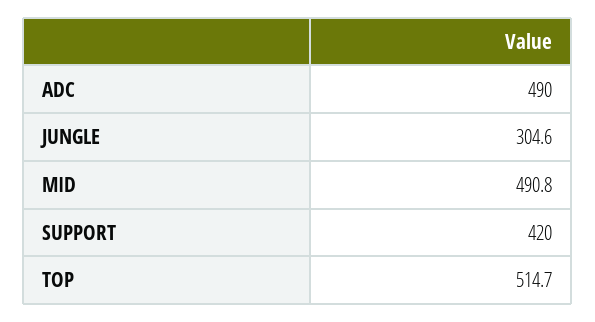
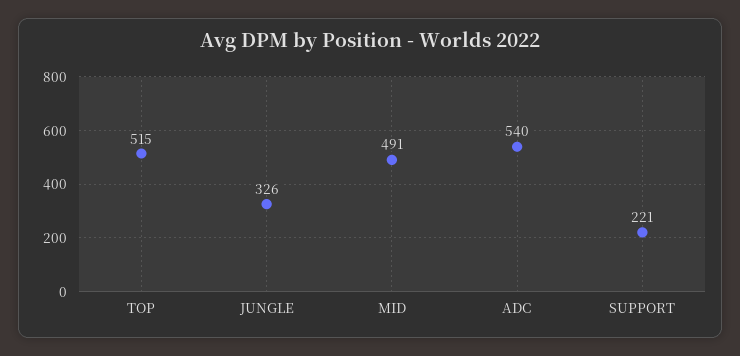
  {
-   "ADC": 490,
+   "ADC": 540,
-   "JUNGLE": 304.6,
+   "JUNGLE": 326,
    "MID": 490.8,
-   "SUPPORT": 420,
+   "SUPPORT": 221,
    "TOP": 514.7
  }

